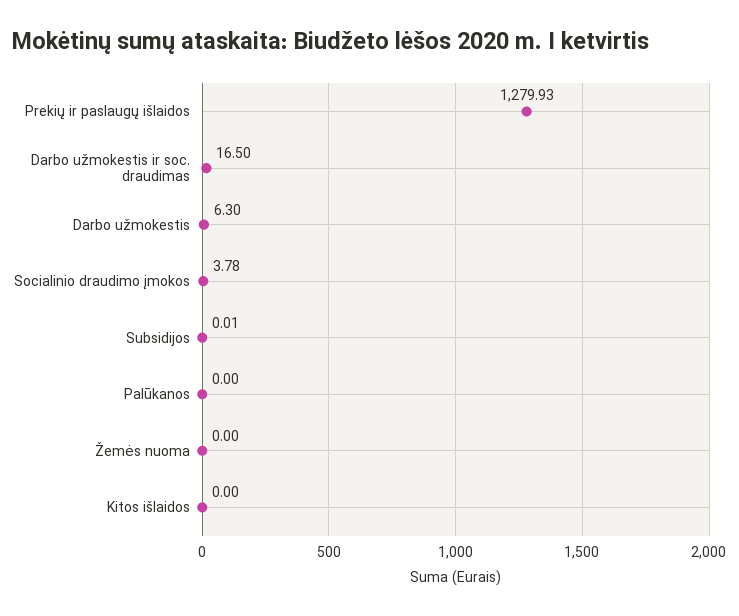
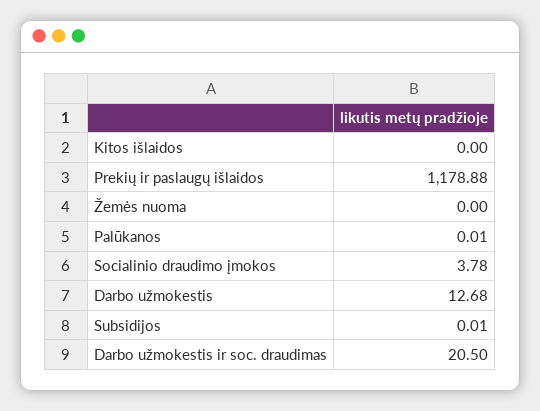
  {
-   "Prekių ir paslaugų išlaidos": 1279.93,
+   "Prekių ir paslaugų išlaidos": 1178.88,
-   "Darbo užmokestis ir soc. draudimas": 16.5,
+   "Darbo užmokestis ir soc. draudimas": 20.5,
-   "Darbo užmokestis": 6.3,
+   "Darbo užmokestis": 12.68,
    "Socialinio draudimo įmokos": 3.78,
    "Subsidijos": 0.01,
-   "Palūkanos": 0,
+   "Palūkanos": 0.01,
    "Žemės nuoma": 0,
    "Kitos išlaidos": 0
  }

